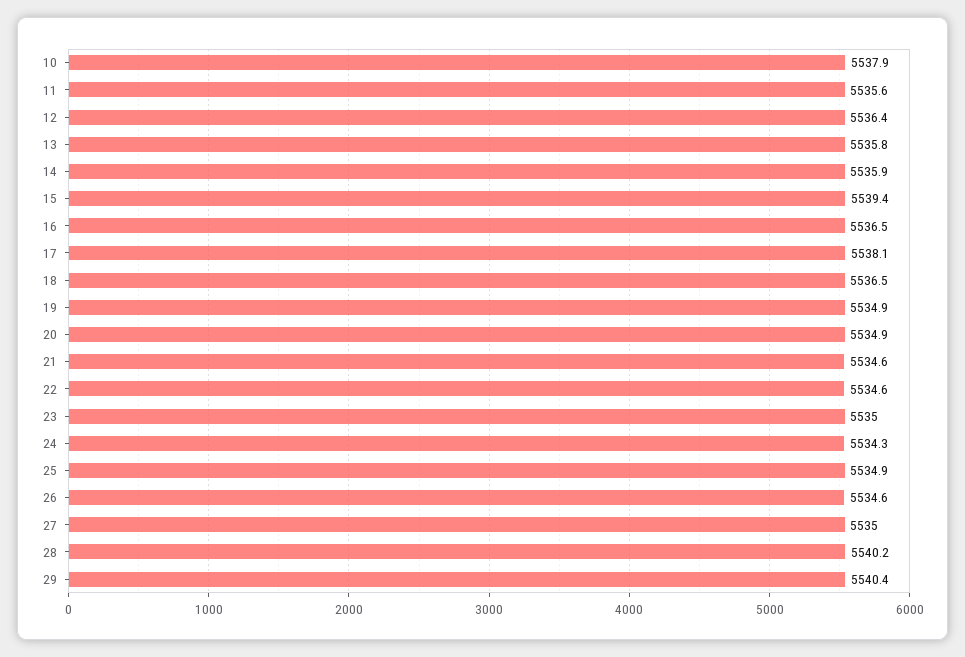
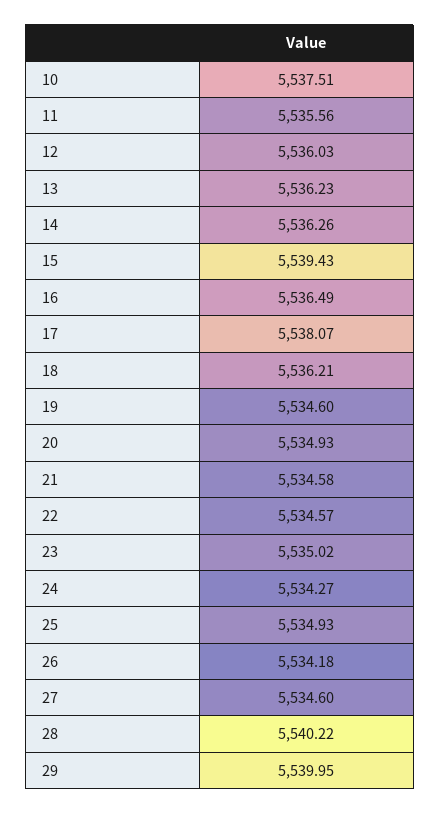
  {
-   "10": 5537.9,
+   "10": 5537.51,
    "11": 5535.56,
-   "12": 5536.4,
+   "12": 5536.03,
-   "13": 5535.8,
+   "13": 5536.23,
-   "14": 5535.9,
+   "14": 5536.26,
    "15": 5539.43,
    "16": 5536.49,
    "17": 5538.07,
-   "18": 5536.5,
+   "18": 5536.21,
-   "19": 5534.9,
+   "19": 5534.6,
    "20": 5534.93,
    "21": 5534.58,
    "22": 5534.57,
    "23": 5535.02,
    "24": 5534.27,
    "25": 5534.93,
-   "26": 5534.6,
+   "26": 5534.18,
-   "27": 5535,
+   "27": 5534.6,
    "28": 5540.22,
-   "29": 5540.4
+   "29": 5539.95
  }

